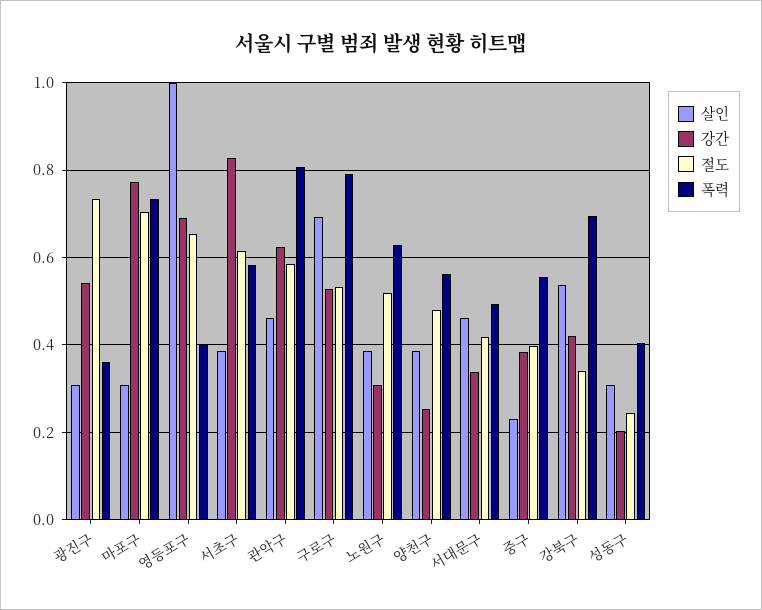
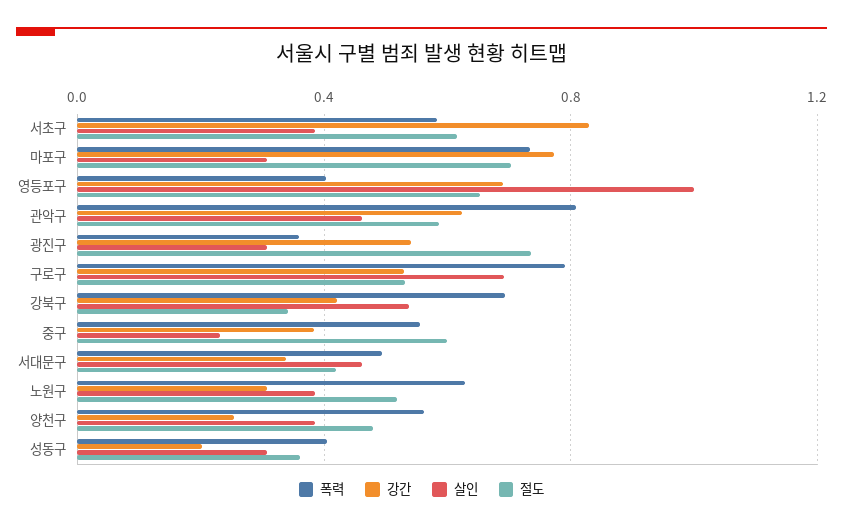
  {
    "살인": {
      "광진구": 0.3,
      "마포구": 0.3,
      "영등포구": 1,
      "서초구": 0.38,
      "관악구": 0.46,
      "구로구": 0.7,
      "노원구": 0.38,
      "양천구": 0.38,
      "서대문구": 0.46,
      "중구": 0.24,
      "강북구": 0.54,
      "성동구": 0.3
    },
    "강간": {
      "광진구": 0.54,
      "마포구": 0.78,
      "영등포구": 0.7,
      "서초구": 0.82,
      "관악구": 0.62,
      "구로구": 0.52,
      "노원구": 0.3,
      "양천구": 0.26,
      "서대문구": 0.34,
      "중구": 0.38,
      "강북구": 0.42,
      "성동구": 0.2
    },
    "절도": {
      "광진구": 0.74,
      "마포구": 0.7,
      "영등포구": 0.66,
      "서초구": 0.62,
      "관악구": 0.58,
      "구로구": 0.54,
      "노원구": 0.52,
      "양천구": 0.48,
      "서대문구": 0.42,
-     "중구": 0.4,
+     "중구": 0.6,
      "강북구": 0.34,
-     "성동구": 0.24
+     "성동구": 0.35
    },
    "폭력": {
      "광진구": 0.36,
      "마포구": 0.74,
      "영등포구": 0.4,
      "서초구": 0.58,
      "관악구": 0.8,
      "구로구": 0.8,
      "노원구": 0.62,
      "양천구": 0.56,
      "서대문구": 0.5,
      "중구": 0.56,
      "강북구": 0.7,
      "성동구": 0.4
    }
  }

